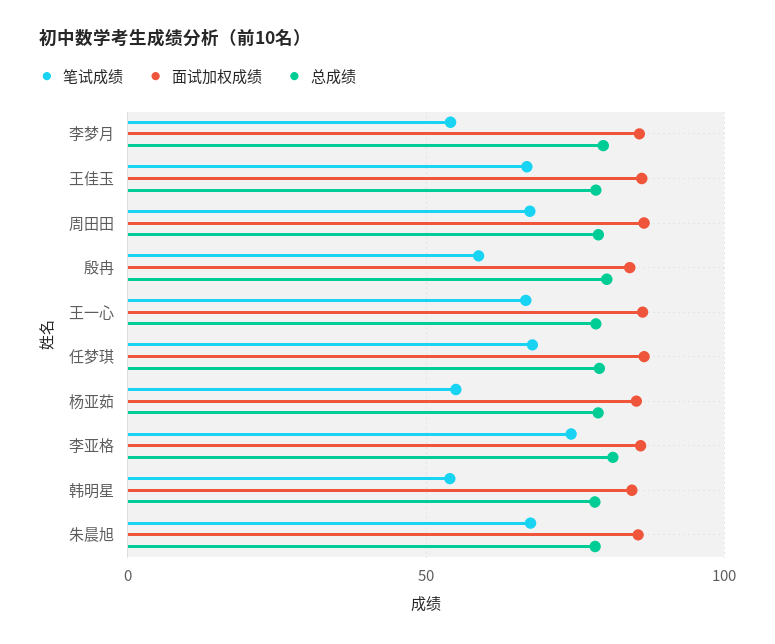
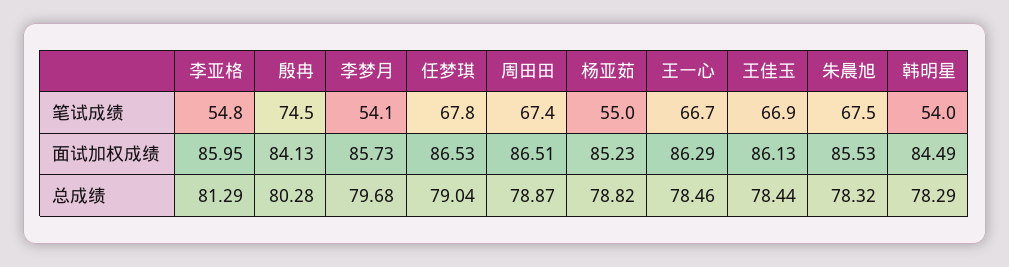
  {
    "笔试成绩": {
      "李梦月": 54.1,
      "王佳玉": 66.9,
      "周田田": 67.4,
-     "殷冉": 60,
+     "殷冉": 74.5,
      "王一心": 66.7,
      "任梦琪": 67.8,
      "杨亚茹": 55,
-     "李亚格": 75,
+     "李亚格": 54.8,
      "韩明星": 54,
      "朱晨旭": 67.5
    },
    "面试加权成绩": {
      "李梦月": 85.73,
      "王佳玉": 86.13,
      "周田田": 86.51,
      "殷冉": 84.13,
      "王一心": 86.29,
      "任梦琪": 86.53,
      "杨亚茹": 85.23,
      "李亚格": 85.95,
      "韩明星": 84.49,
      "朱晨旭": 85.53
    },
    "总成绩": {
      "李梦月": 79.68,
      "王佳玉": 78.44,
      "周田田": 78.87,
      "殷冉": 80.28,
      "王一心": 78.46,
      "任梦琪": 79.04,
      "杨亚茹": 78.82,
      "李亚格": 81.29,
      "韩明星": 78.29,
      "朱晨旭": 78.32
    }
  }

